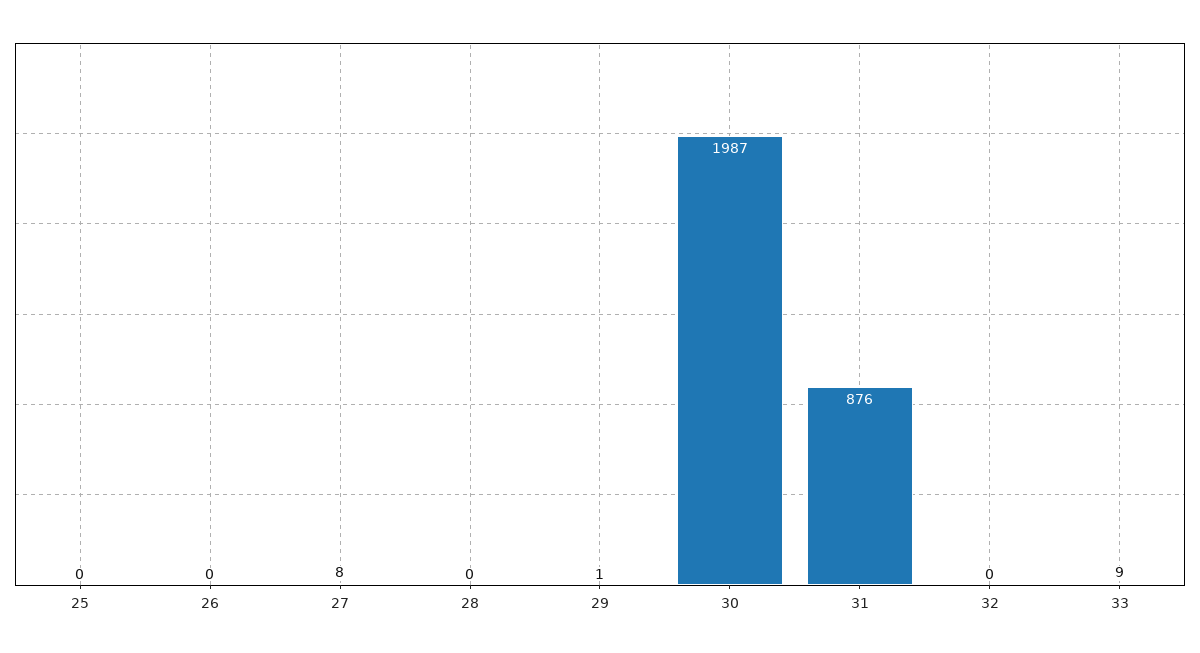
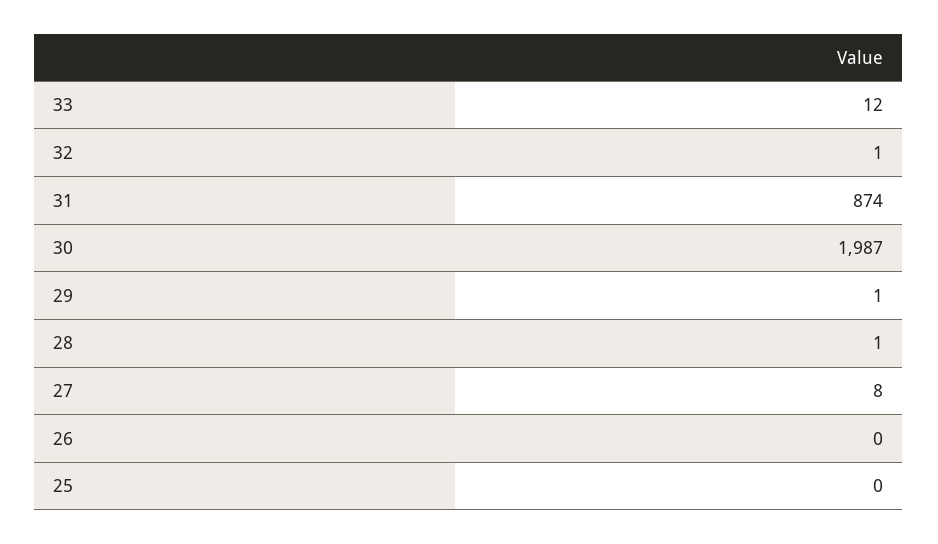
  {
    "25": 0,
    "26": 0,
    "27": 8,
-   "28": 0,
+   "28": 1,
    "29": 1,
    "30": 1987,
-   "31": 876,
+   "31": 874,
-   "32": 0,
+   "32": 1,
-   "33": 9
+   "33": 12
  }

